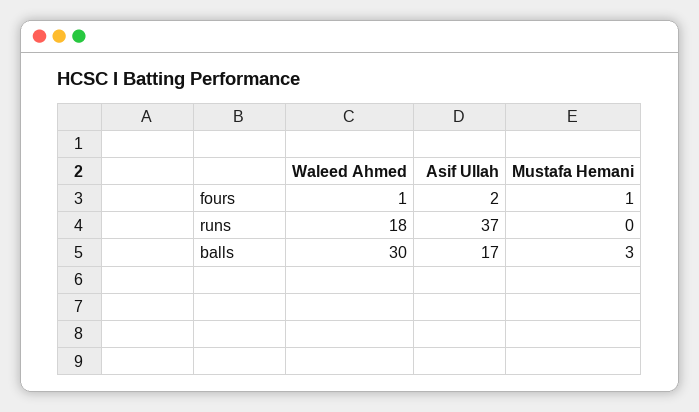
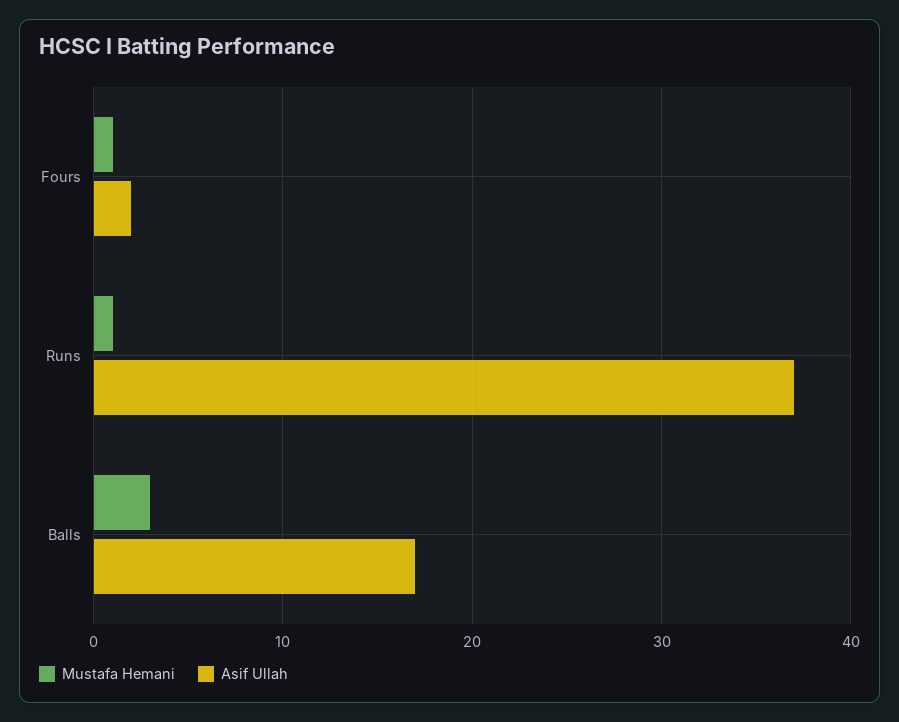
  {
-   "Waleed Ahmed": {
-     "fours": 1,
-     "runs": 18,
-     "balls": 30
-   },
    "Asif Ullah": {
      "fours": 2,
      "runs": 37,
      "balls": 17
    },
    "Mustafa Hemani": {
      "fours": 1,
-     "runs": 0,
+     "runs": 1,
      "balls": 3
    }
  }

